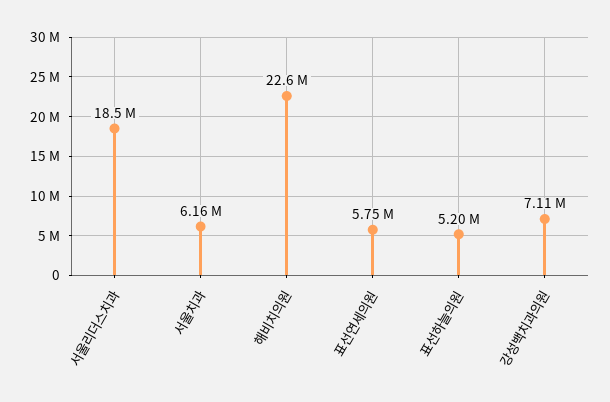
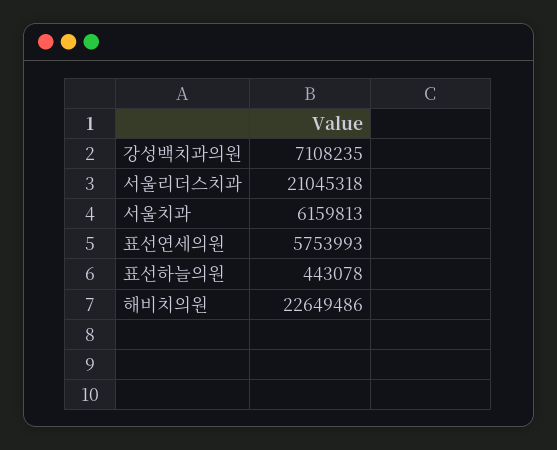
  {
-   "서울리더스치과": 18500000,
+   "서울리더스치과": 21045318,
    "서울치과": 6159813,
    "해비치의원": 22649486,
    "표선연세의원": 5753993,
-   "표선하늘의원": 5200000,
+   "표선하늘의원": 443078,
    "강성백치과의원": 7108235
  }

